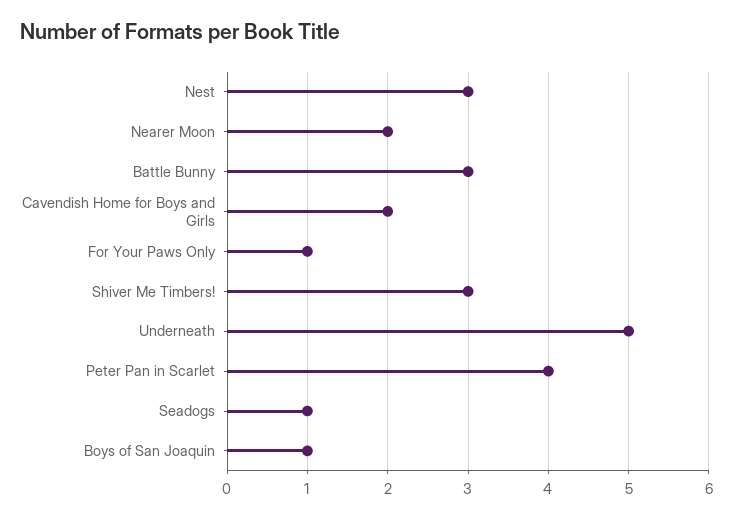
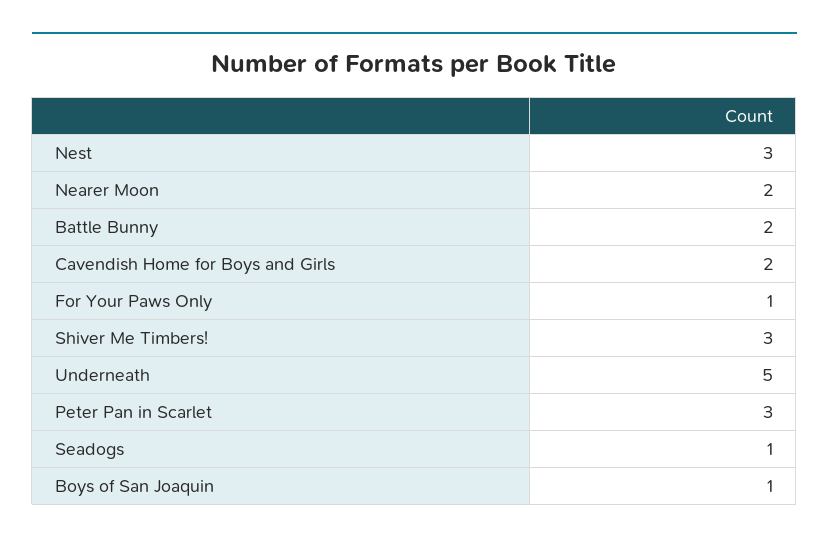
  {
    "Nest": 3,
    "Nearer Moon": 2,
-   "Battle Bunny": 3,
+   "Battle Bunny": 2,
    "Cavendish Home for Boys and Girls": 2,
    "For Your Paws Only": 1,
    "Shiver Me Timbers!": 3,
    "Underneath": 5,
-   "Peter Pan in Scarlet": 4,
+   "Peter Pan in Scarlet": 3,
    "Seadogs": 1,
    "Boys of San Joaquin": 1
  }

